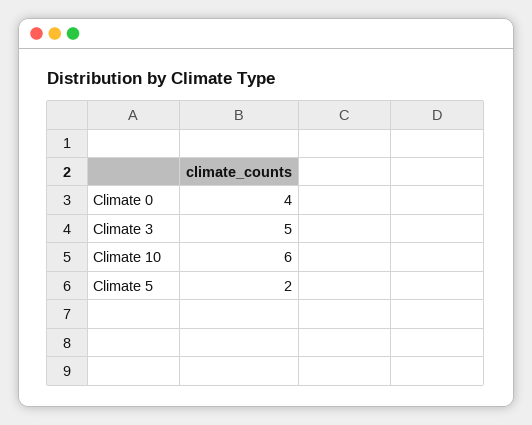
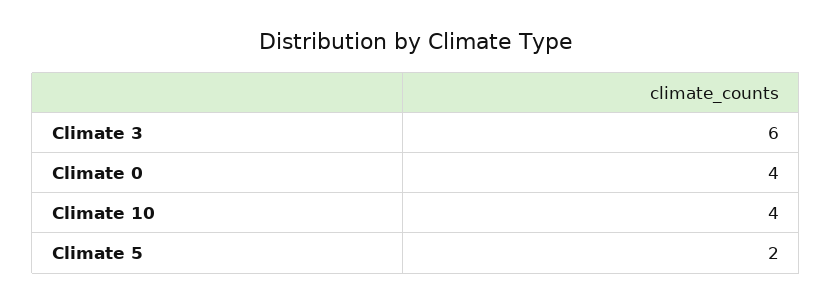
  {
    "Climate 0": 4,
-   "Climate 3": 5,
+   "Climate 3": 6,
-   "Climate 10": 6,
+   "Climate 10": 4,
    "Climate 5": 2
  }

